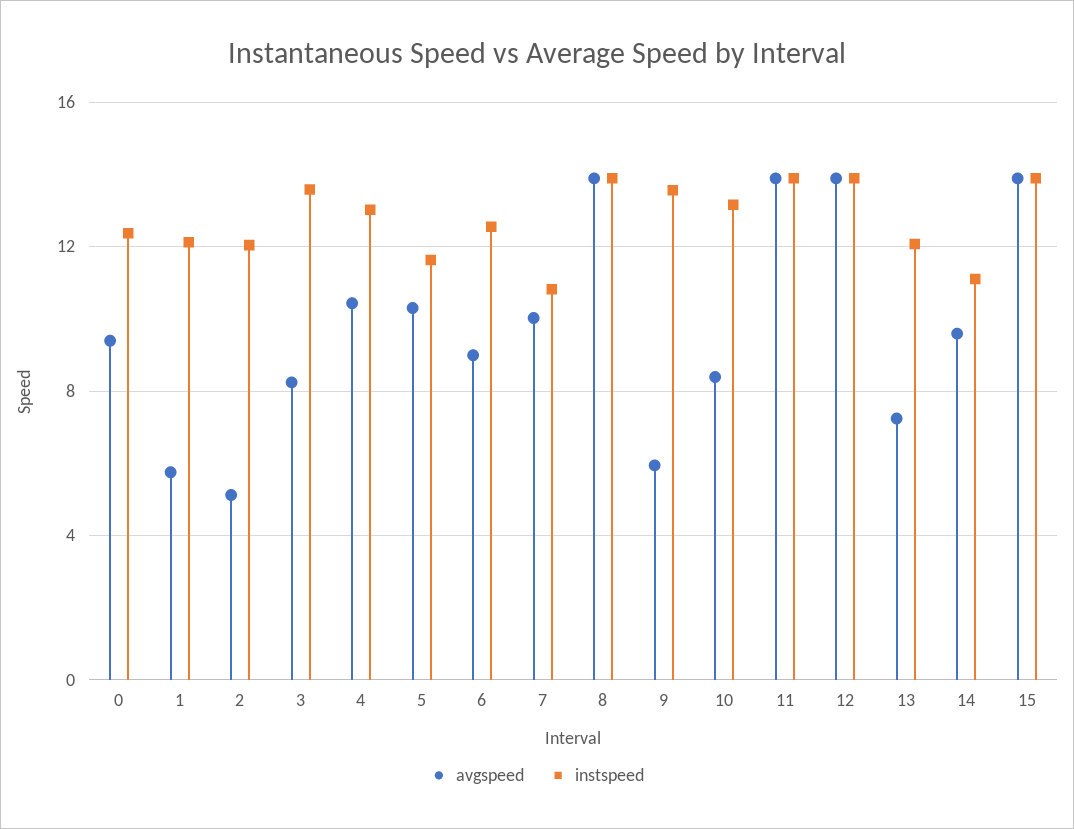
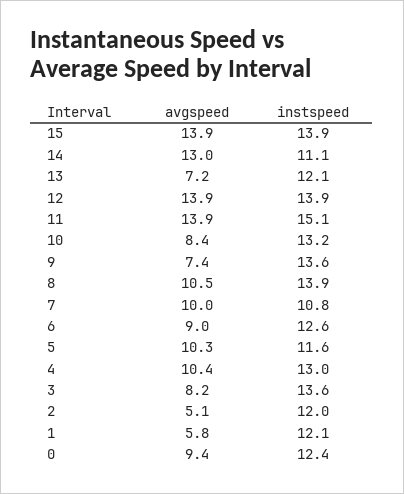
  {
    "avgspeed": {
      "0": 9.4,
      "1": 5.8,
      "2": 5.1,
      "3": 8.2,
      "4": 10.4,
      "5": 10.3,
      "6": 9,
      "7": 10,
-     "8": 14,
+     "8": 10.5,
-     "9": 6,
+     "9": 7.4,
      "10": 8.4,
      "11": 13.9,
      "12": 13.9,
      "13": 7.2,
-     "14": 9.5,
+     "14": 13,
      "15": 13.9
    },
    "instspeed": {
      "0": 12.4,
      "1": 12.1,
      "2": 12,
      "3": 13.6,
      "4": 13,
      "5": 11.6,
      "6": 12.6,
      "7": 10.8,
      "8": 13.9,
      "9": 13.6,
      "10": 13.2,
-     "11": 14,
+     "11": 15.1,
      "12": 13.9,
      "13": 12.1,
      "14": 11.1,
      "15": 13.9
    }
  }

